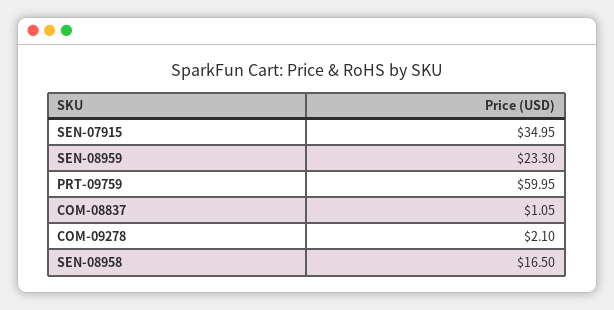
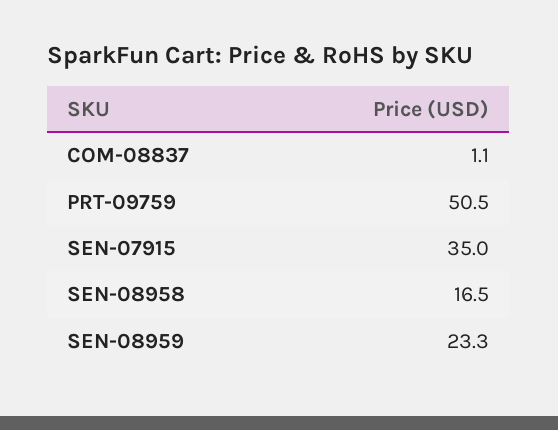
  {
    "SEN-07915": 34.95,
    "SEN-08959": 23.3,
-   "PRT-09759": 59.95,
+   "PRT-09759": 50.5,
    "COM-08837": 1.05,
-   "COM-09278": 2.1,
    "SEN-08958": 16.5
  }

